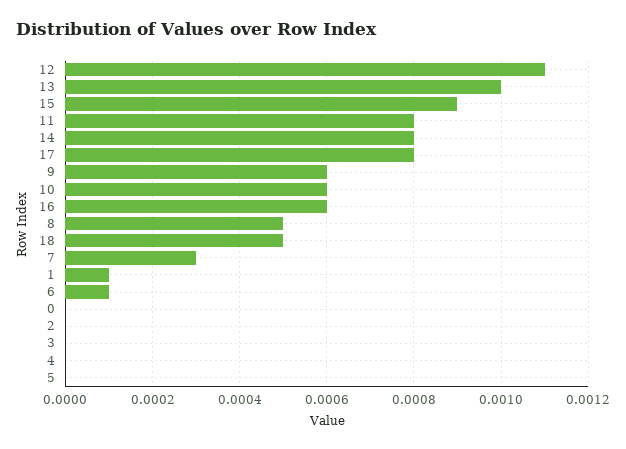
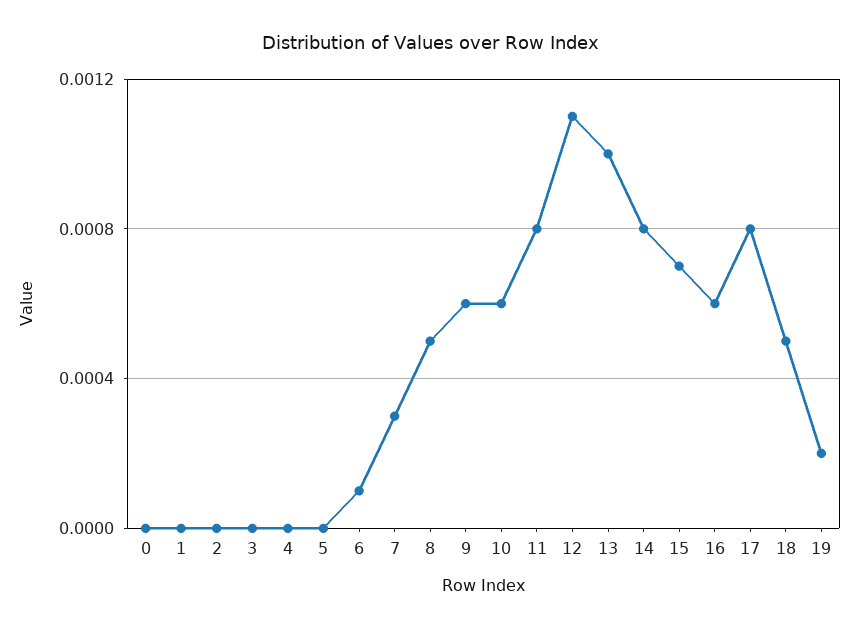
  {
    "12": 0.0011,
    "13": 0.001,
-   "15": 0.0009,
+   "15": 0.0007,
    "11": 0.0008,
    "14": 0.0008,
    "17": 0.0008,
    "9": 0.0006,
    "10": 0.0006,
    "16": 0.0006,
    "8": 0.0005,
    "18": 0.0005,
    "7": 0.0003,
-   "1": 0.0001,
+   "1": 0,
    "6": 0.0001,
    "0": 0,
    "2": 0,
    "3": 0,
    "4": 0,
-   "5": 0
+   "5": 0,
+   "19": 0.0002
  }

